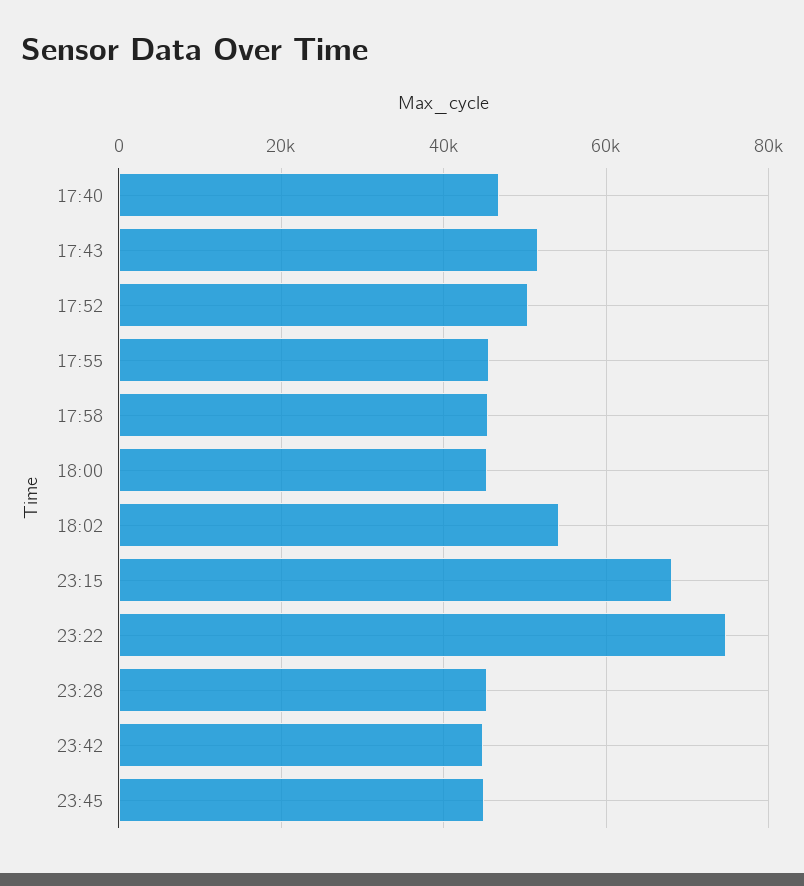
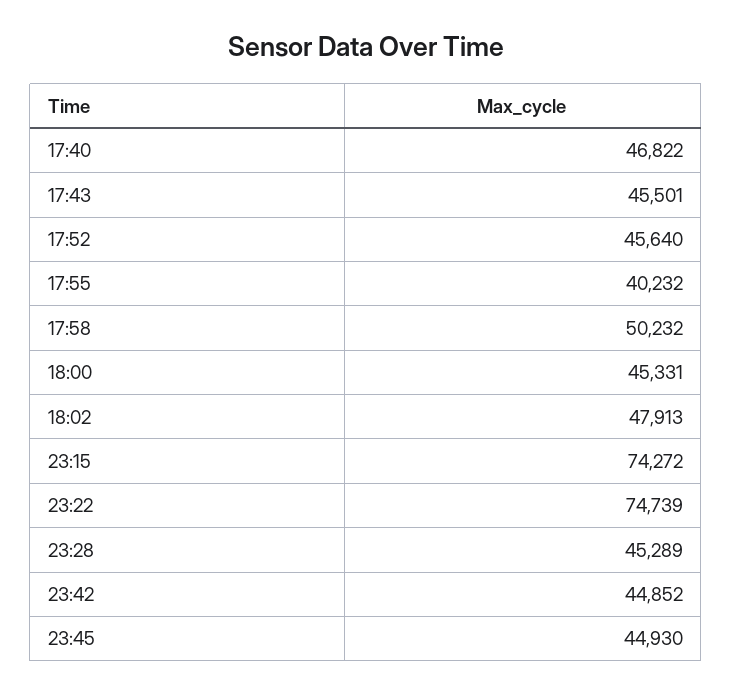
  {
    "17:40": 46822,
-   "17:43": 52000,
+   "17:43": 45501,
-   "17:52": 50000,
+   "17:52": 45640,
-   "17:55": 46000,
+   "17:55": 40232,
-   "17:58": 46000,
+   "17:58": 50232,
    "18:00": 45331,
-   "18:02": 54000,
+   "18:02": 47913,
-   "23:15": 68000,
+   "23:15": 74272,
    "23:22": 74739,
    "23:28": 45289,
    "23:42": 44852,
    "23:45": 44930
  }

